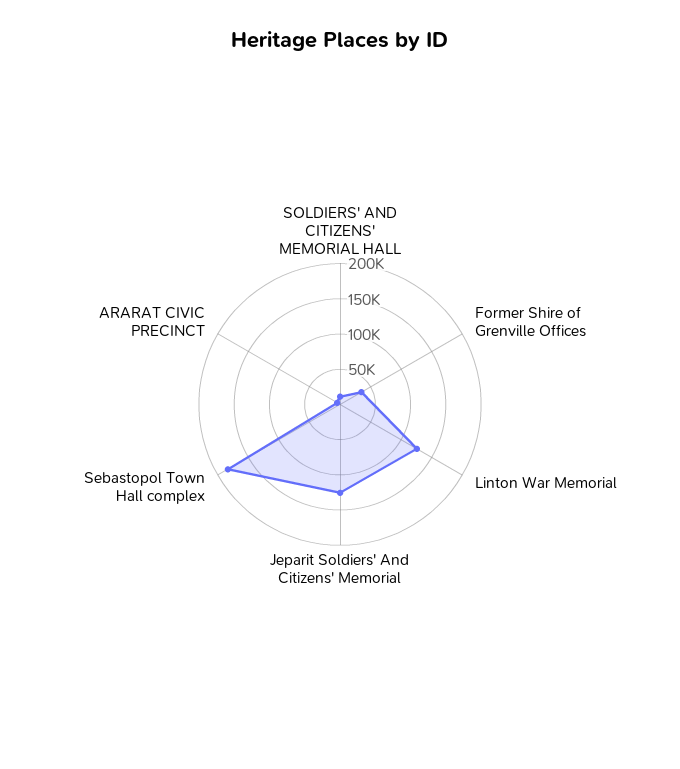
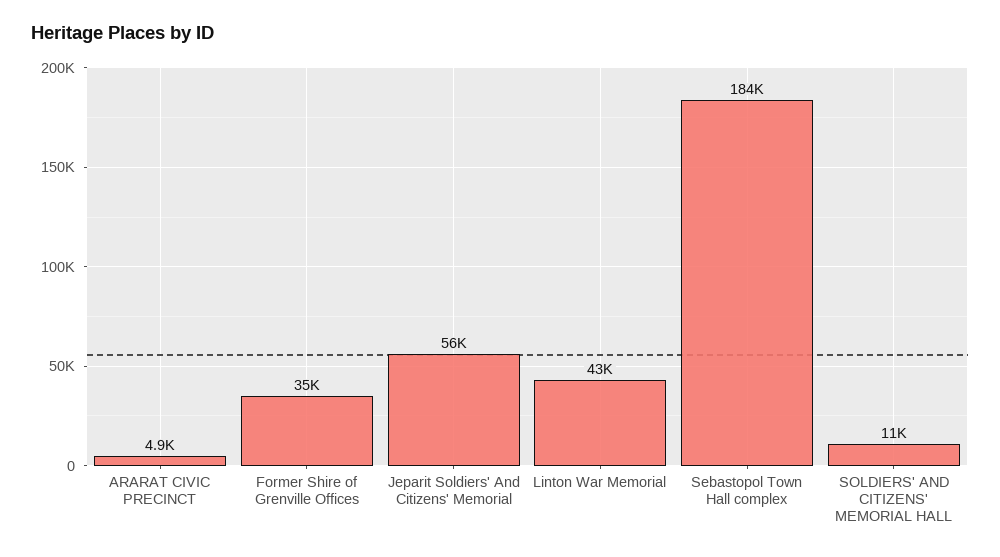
  {
    "SOLDIERS' AND CITIZENS' MEMORIAL HALL": 11000,
    "Former Shire of Grenville Offices": 35000,
-   "Linton War Memorial": 125000,
+   "Linton War Memorial": 43000,
-   "Jeparit Soldiers' And Citizens' Memorial": 125000,
+   "Jeparit Soldiers' And Citizens' Memorial": 56000,
    "Sebastopol Town Hall complex": 184000,
    "ARARAT CIVIC PRECINCT": 4900
  }

